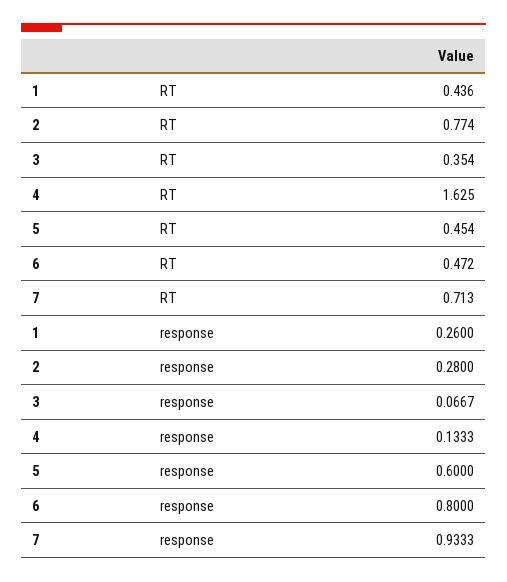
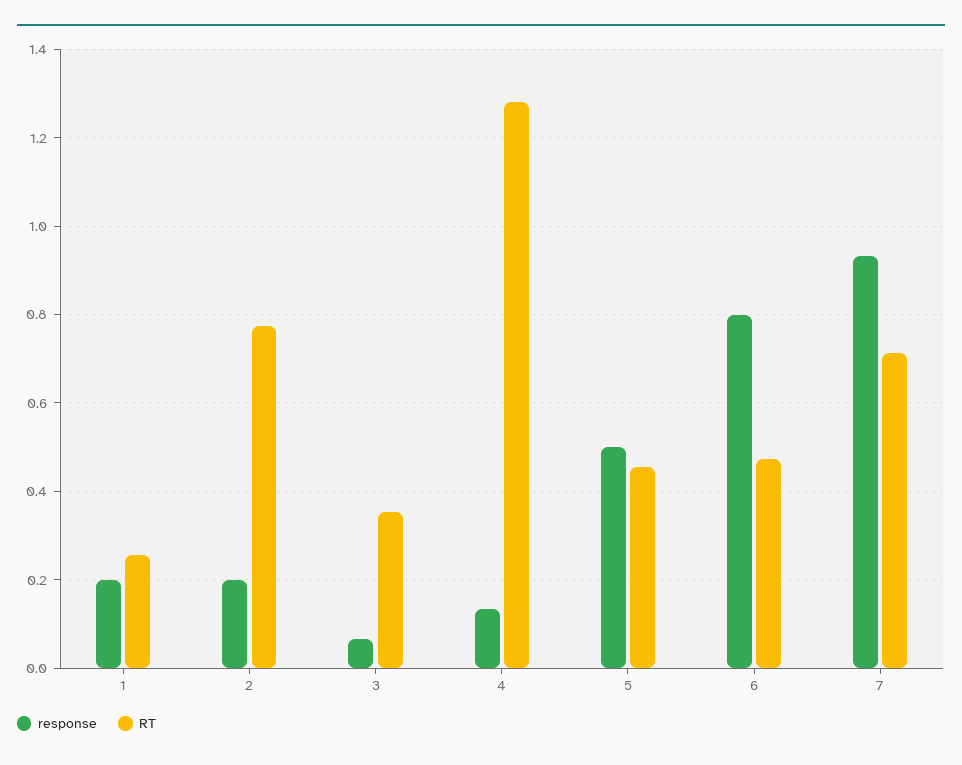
  {
    "RT": {
-     "1": 0.436,
+     "1": 0.26,
      "2": 0.774,
      "3": 0.354,
-     "4": 1.625,
+     "4": 1.28,
      "5": 0.454,
      "6": 0.472,
      "7": 0.713
    },
    "response": {
-     "1": 0.26,
+     "1": 0.2,
-     "2": 0.28,
+     "2": 0.2,
      "3": 0.0667,
      "4": 0.1333,
-     "5": 0.6,
+     "5": 0.5,
      "6": 0.8,
      "7": 0.9333
    }
  }

